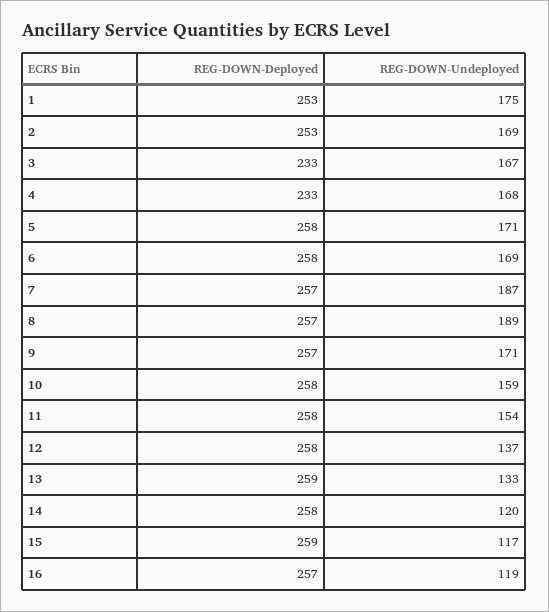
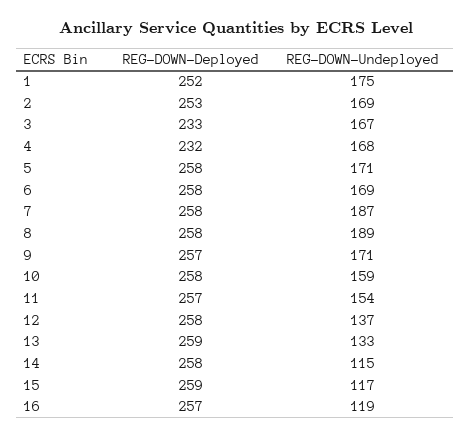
  {
    "REG-DOWN-Deployed": {
-     "1": 253,
+     "1": 252,
      "2": 253,
      "3": 233,
-     "4": 233,
+     "4": 232,
      "5": 258,
      "6": 258,
-     "7": 257,
+     "7": 258,
-     "8": 257,
+     "8": 258,
      "9": 257,
      "10": 258,
-     "11": 258,
+     "11": 257,
      "12": 258,
      "13": 259,
      "14": 258,
      "15": 259,
      "16": 257
    },
    "REG-DOWN-Undeployed": {
      "1": 175,
      "2": 169,
      "3": 167,
      "4": 168,
      "5": 171,
      "6": 169,
      "7": 187,
      "8": 189,
      "9": 171,
      "10": 159,
      "11": 154,
      "12": 137,
      "13": 133,
-     "14": 120,
+     "14": 115,
      "15": 117,
      "16": 119
    }
  }

